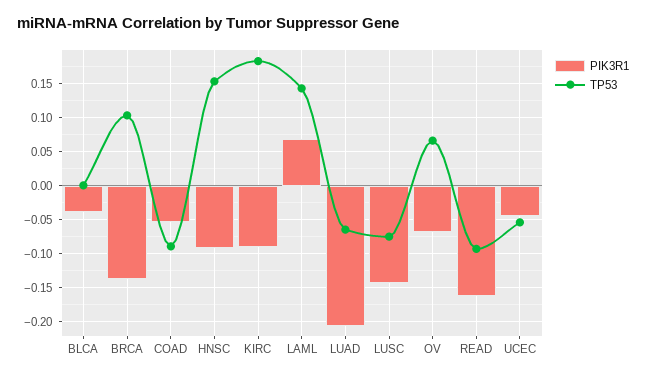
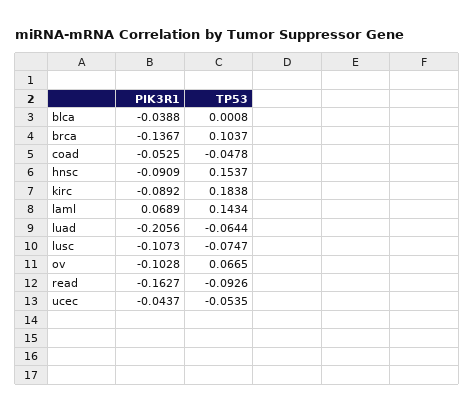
  {
    "PIK3R1": {
      "BLCA": -0.0388,
      "BRCA": -0.1367,
      "COAD": -0.0525,
      "HNSC": -0.0909,
      "KIRC": -0.0892,
      "LAML": 0.0689,
      "LUAD": -0.2056,
-     "LUSC": -0.14,
+     "LUSC": -0.1073,
-     "OV": -0.07,
+     "OV": -0.1028,
      "READ": -0.1627,
      "UCEC": -0.0437
    },
    "TP53": {
      "BLCA": 0.0008,
      "BRCA": 0.1037,
-     "COAD": -0.09,
+     "COAD": -0.0478,
      "HNSC": 0.1537,
      "KIRC": 0.1838,
      "LAML": 0.1434,
      "LUAD": -0.0644,
      "LUSC": -0.0747,
      "OV": 0.0665,
      "READ": -0.0926,
      "UCEC": -0.0535
    }
  }

